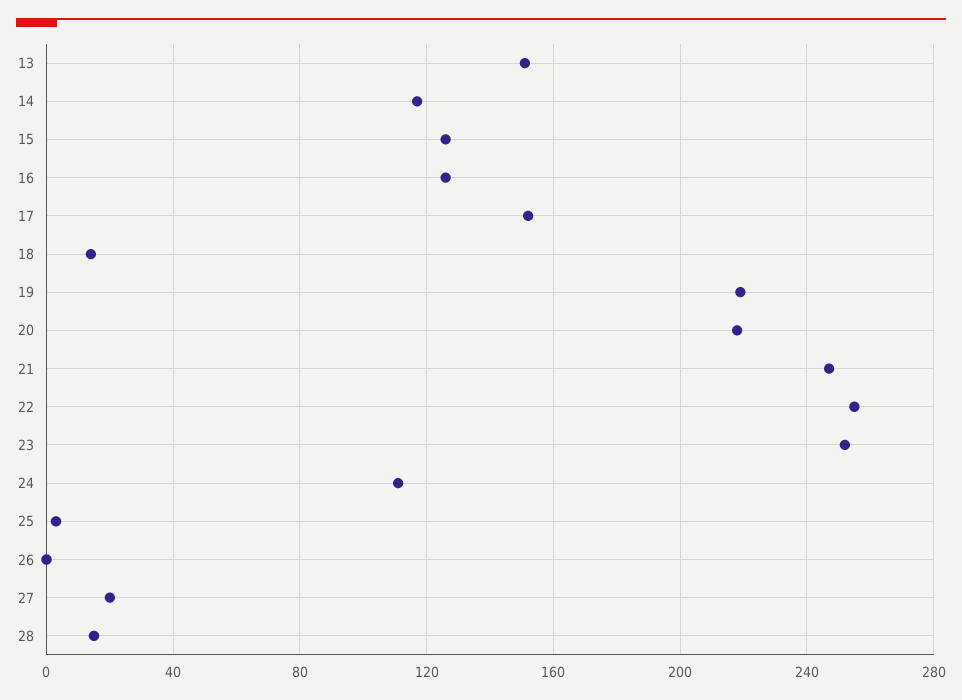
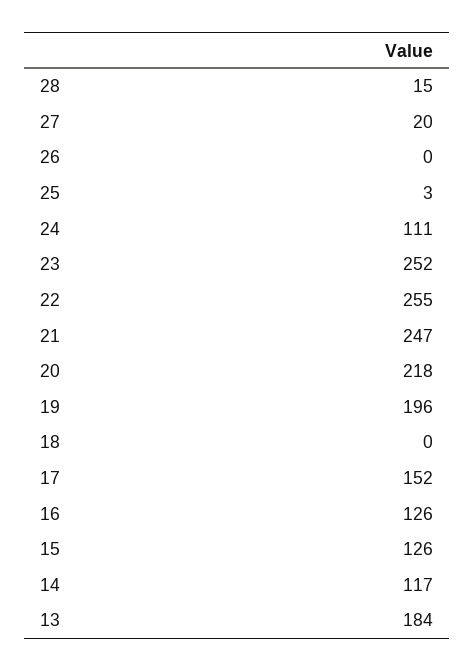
  {
-   "13": 150,
+   "13": 184,
    "14": 117,
    "15": 126,
    "16": 126,
    "17": 152,
-   "18": 15,
+   "18": 0,
-   "19": 220,
+   "19": 196,
    "20": 218,
    "21": 247,
    "22": 255,
    "23": 252,
    "24": 111,
    "25": 3,
    "26": 0,
    "27": 20,
    "28": 15
  }

